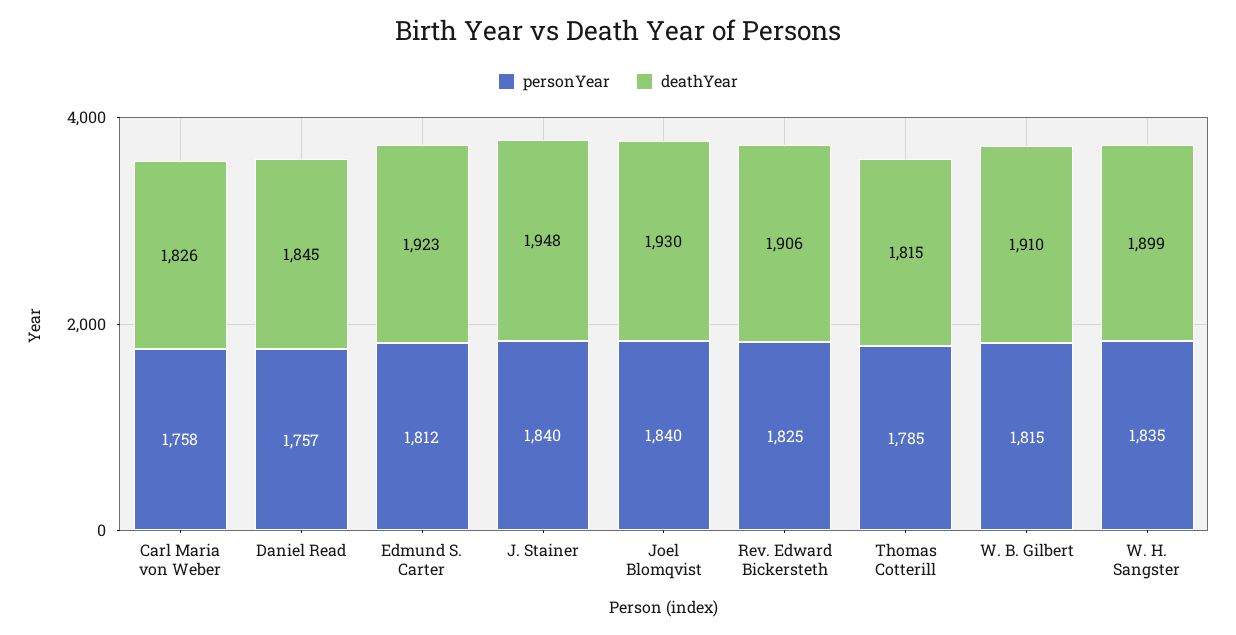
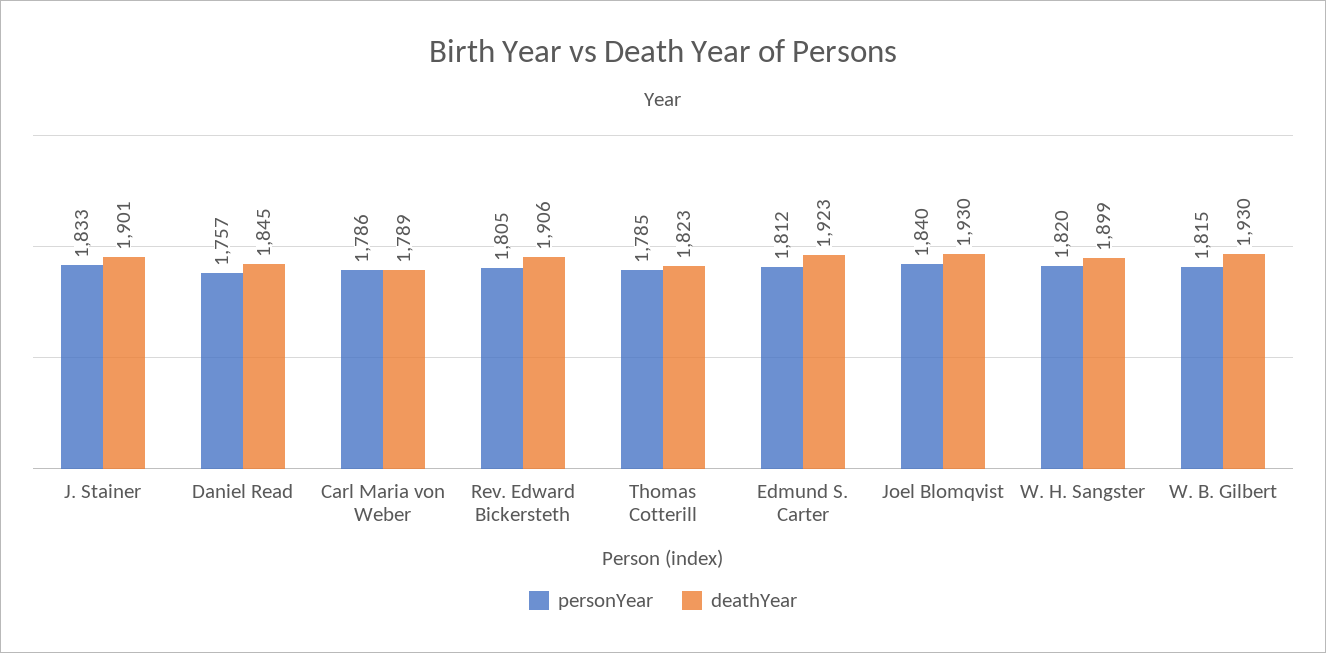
  {
    "personYear": {
-     "Carl Maria von Weber": 1758,
+     "Carl Maria von Weber": 1786,
      "Daniel Read": 1757,
      "Edmund S. Carter": 1812,
-     "J. Stainer": 1840,
+     "J. Stainer": 1833,
      "Joel Blomqvist": 1840,
-     "Rev. Edward Bickersteth": 1825,
+     "Rev. Edward Bickersteth": 1805,
      "Thomas Cotterill": 1785,
      "W. B. Gilbert": 1815,
-     "W. H. Sangster": 1835
+     "W. H. Sangster": 1820
    },
    "deathYear": {
-     "Carl Maria von Weber": 1826,
+     "Carl Maria von Weber": 1789,
      "Daniel Read": 1845,
      "Edmund S. Carter": 1923,
-     "J. Stainer": 1948,
+     "J. Stainer": 1901,
      "Joel Blomqvist": 1930,
      "Rev. Edward Bickersteth": 1906,
-     "Thomas Cotterill": 1815,
+     "Thomas Cotterill": 1823,
-     "W. B. Gilbert": 1910,
+     "W. B. Gilbert": 1930,
      "W. H. Sangster": 1899
    }
  }

